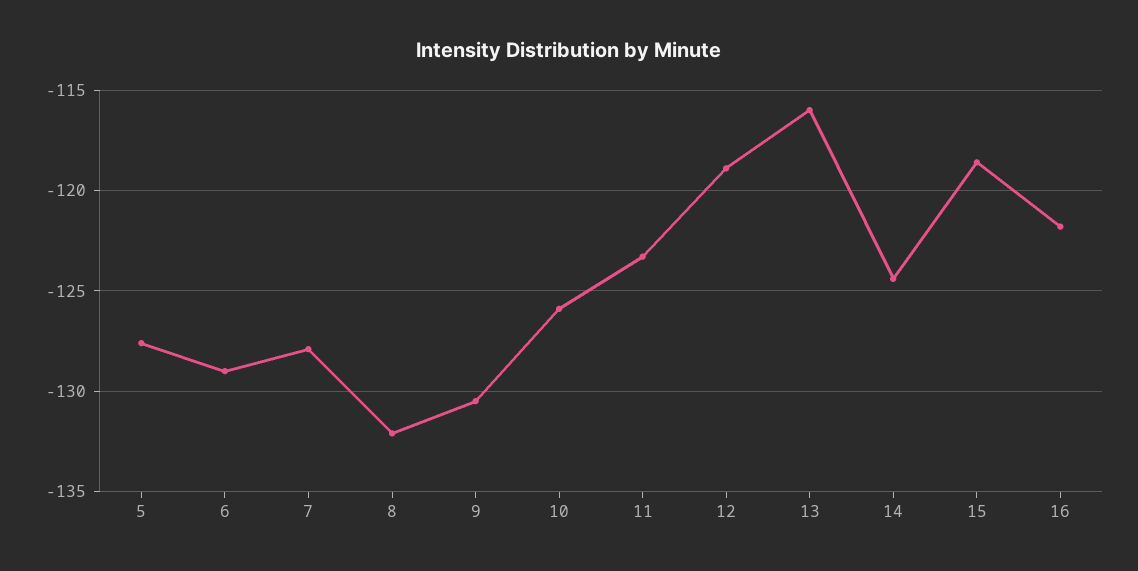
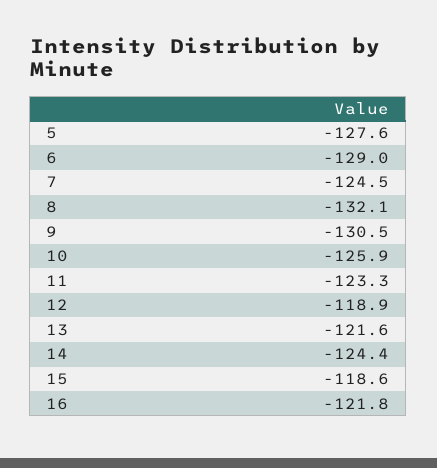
  {
    "5": -127.6,
    "6": -129,
-   "7": -128,
+   "7": -124.5,
    "8": -132.1,
    "9": -130.5,
    "10": -125.9,
    "11": -123.3,
    "12": -118.9,
-   "13": -116,
+   "13": -121.6,
    "14": -124.4,
    "15": -118.6,
    "16": -121.8
  }

